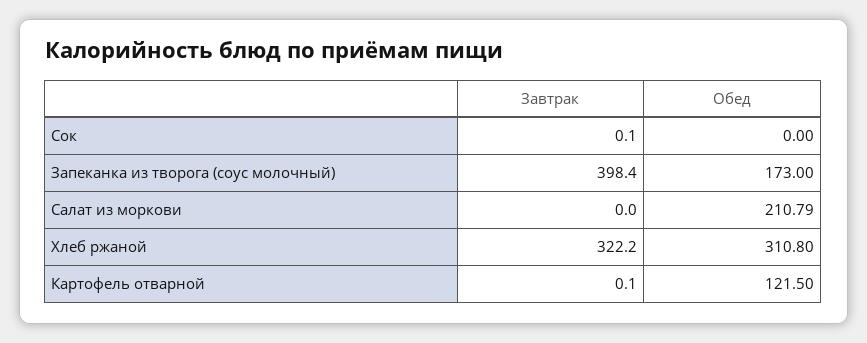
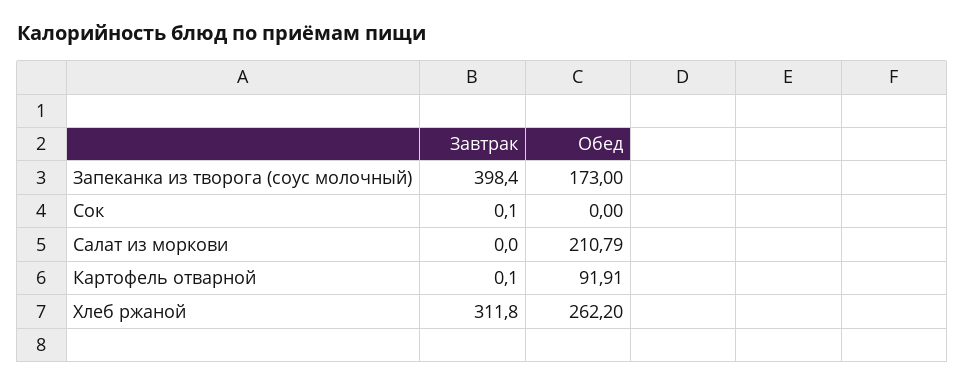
  {
    "Завтрак": {
      "Сок": 0.1,
      "Запеканка из творога (соус молочный)": 398.4,
      "Салат из моркови": 0,
-     "Хлеб ржаной": 322.2,
+     "Хлеб ржаной": 311.8,
      "Картофель отварной": 0.1
    },
    "Обед": {
      "Сок": 0,
      "Запеканка из творога (соус молочный)": 173,
      "Салат из моркови": 210.79,
-     "Хлеб ржаной": 310.8,
+     "Хлеб ржаной": 262.2,
-     "Картофель отварной": 121.5
+     "Картофель отварной": 91.91
    }
  }

